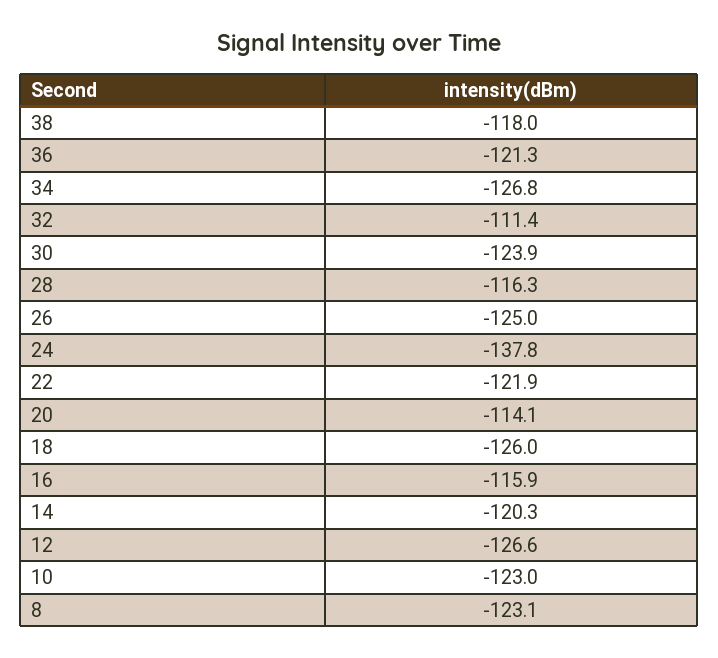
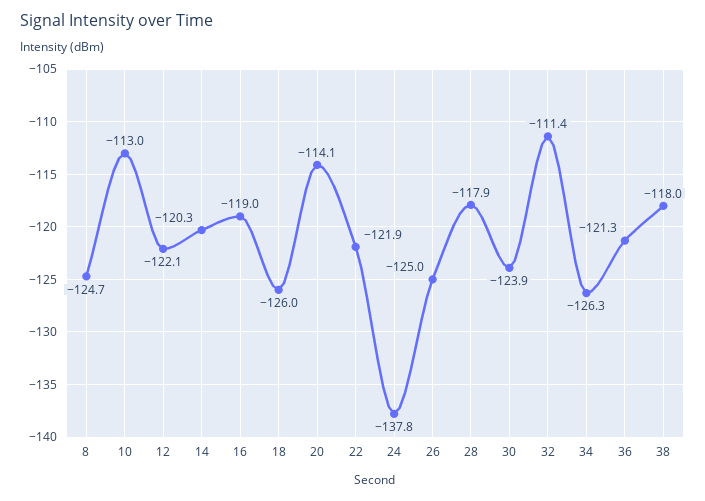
  {
    "38": -118,
    "36": -121.3,
-   "34": -126.8,
+   "34": -126.3,
    "32": -111.4,
    "30": -123.9,
-   "28": -116.3,
+   "28": -117.9,
    "26": -125,
    "24": -137.8,
    "22": -121.9,
    "20": -114.1,
    "18": -126,
-   "16": -115.9,
+   "16": -119,
    "14": -120.3,
-   "12": -126.6,
+   "12": -122.1,
-   "10": -123,
+   "10": -113,
-   "8": -123.1
+   "8": -124.7
  }

